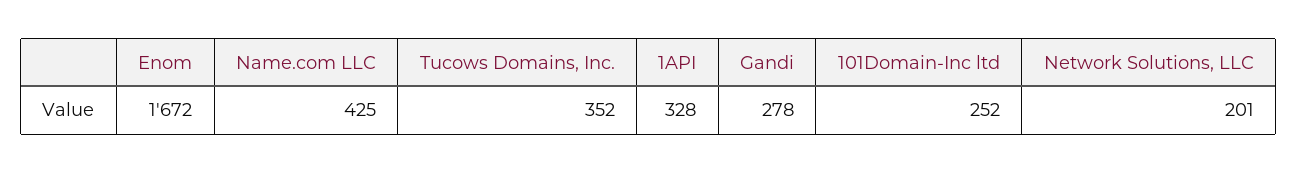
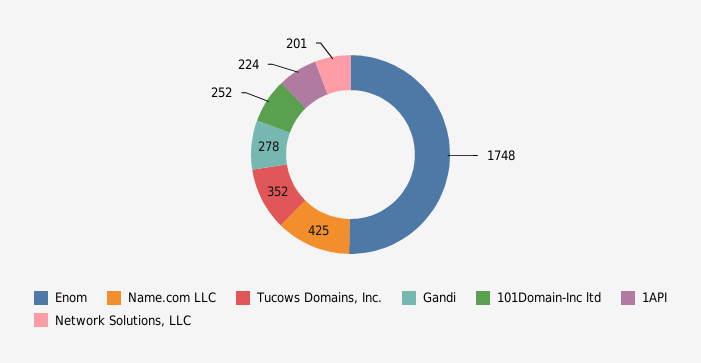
  {
-   "Enom": 1672,
+   "Enom": 1748,
    "Name.com LLC": 425,
    "Tucows Domains, Inc.": 352,
-   "1API": 328,
+   "1API": 224,
    "Gandi": 278,
    "101Domain-Inc ltd": 252,
    "Network Solutions, LLC": 201
  }

